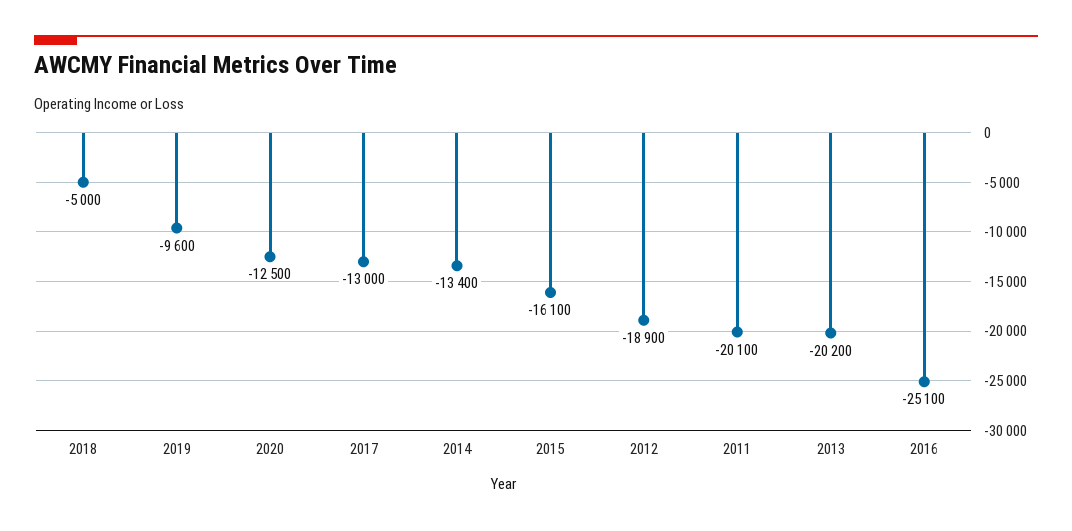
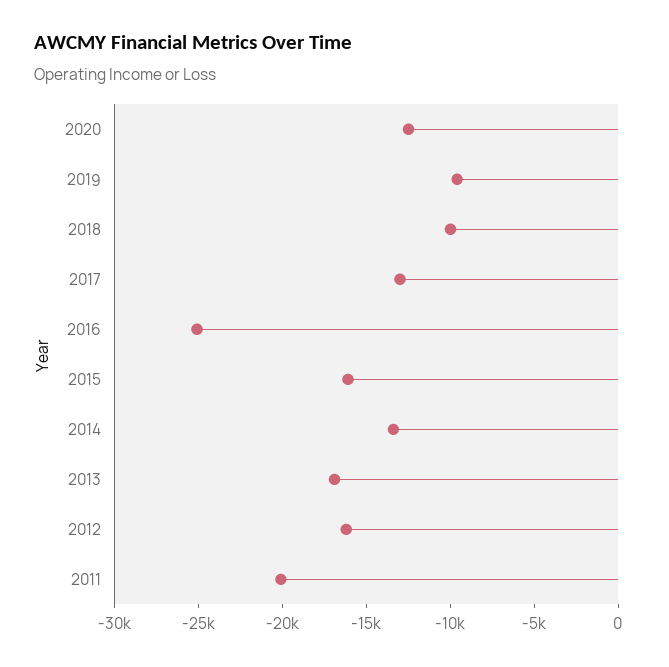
  {
-   "2018": -5000,
+   "2018": -10000,
    "2019": -9600,
    "2020": -12500,
    "2017": -13000,
    "2014": -13400,
    "2015": -16100,
-   "2012": -18900,
+   "2012": -16000,
    "2011": -20100,
-   "2013": -20200,
+   "2013": -17000,
    "2016": -25100
  }

